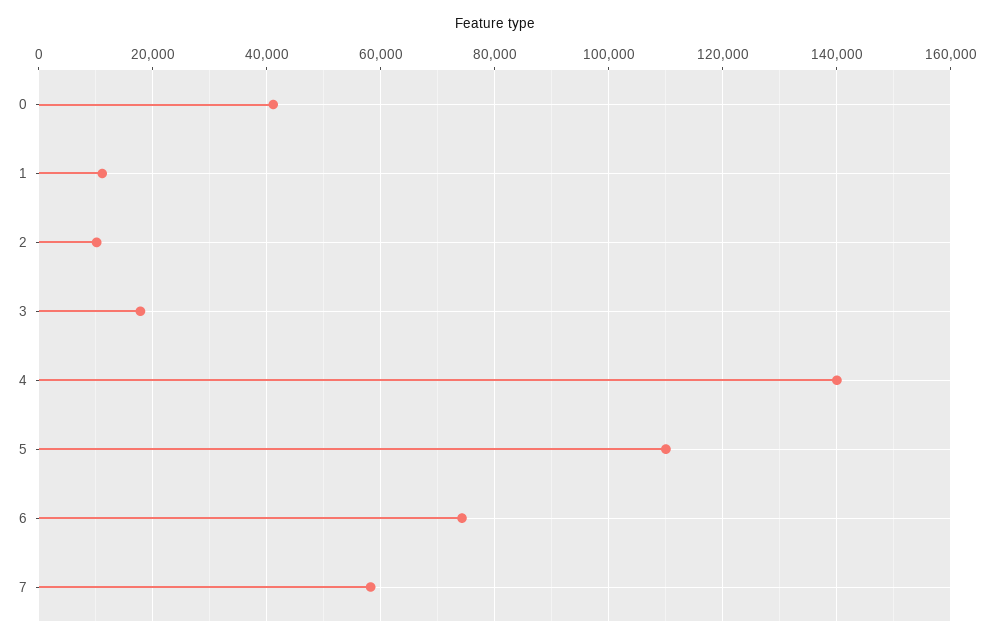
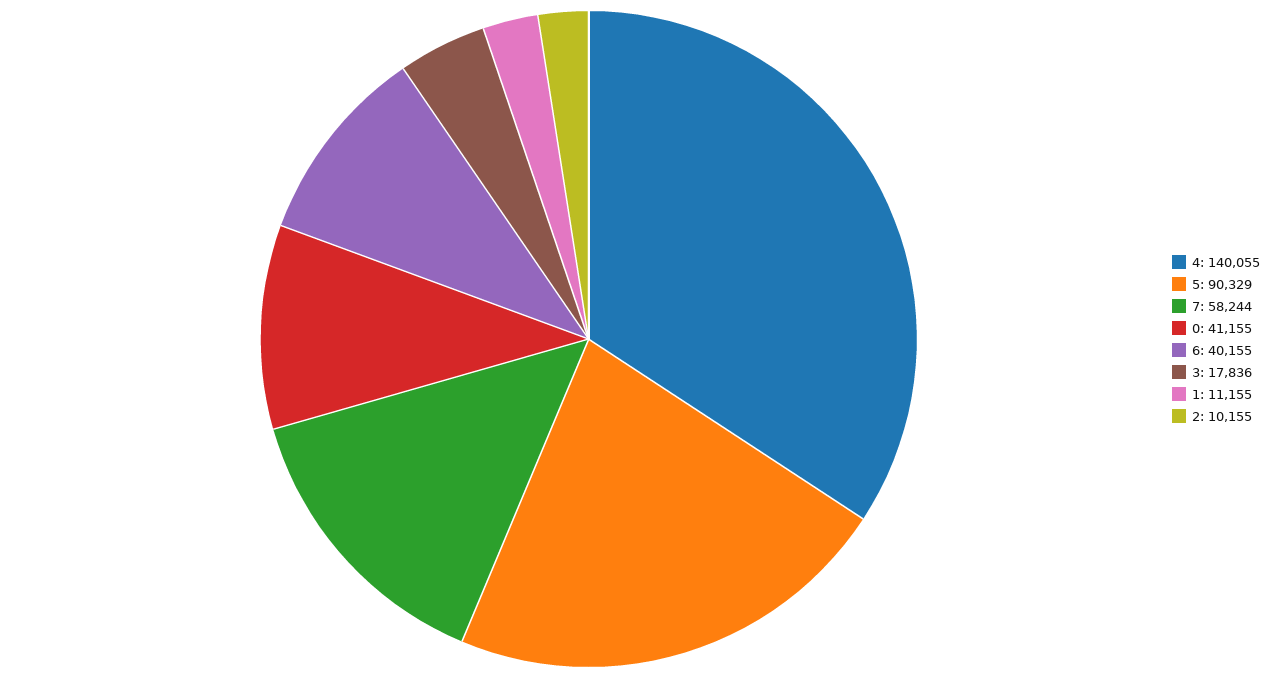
  {
    "0": 41155,
    "1": 11155,
    "2": 10155,
    "3": 17836,
    "4": 140055,
-   "5": 110000,
+   "5": 90329,
-   "6": 74000,
+   "6": 40155,
    "7": 58244
  }

